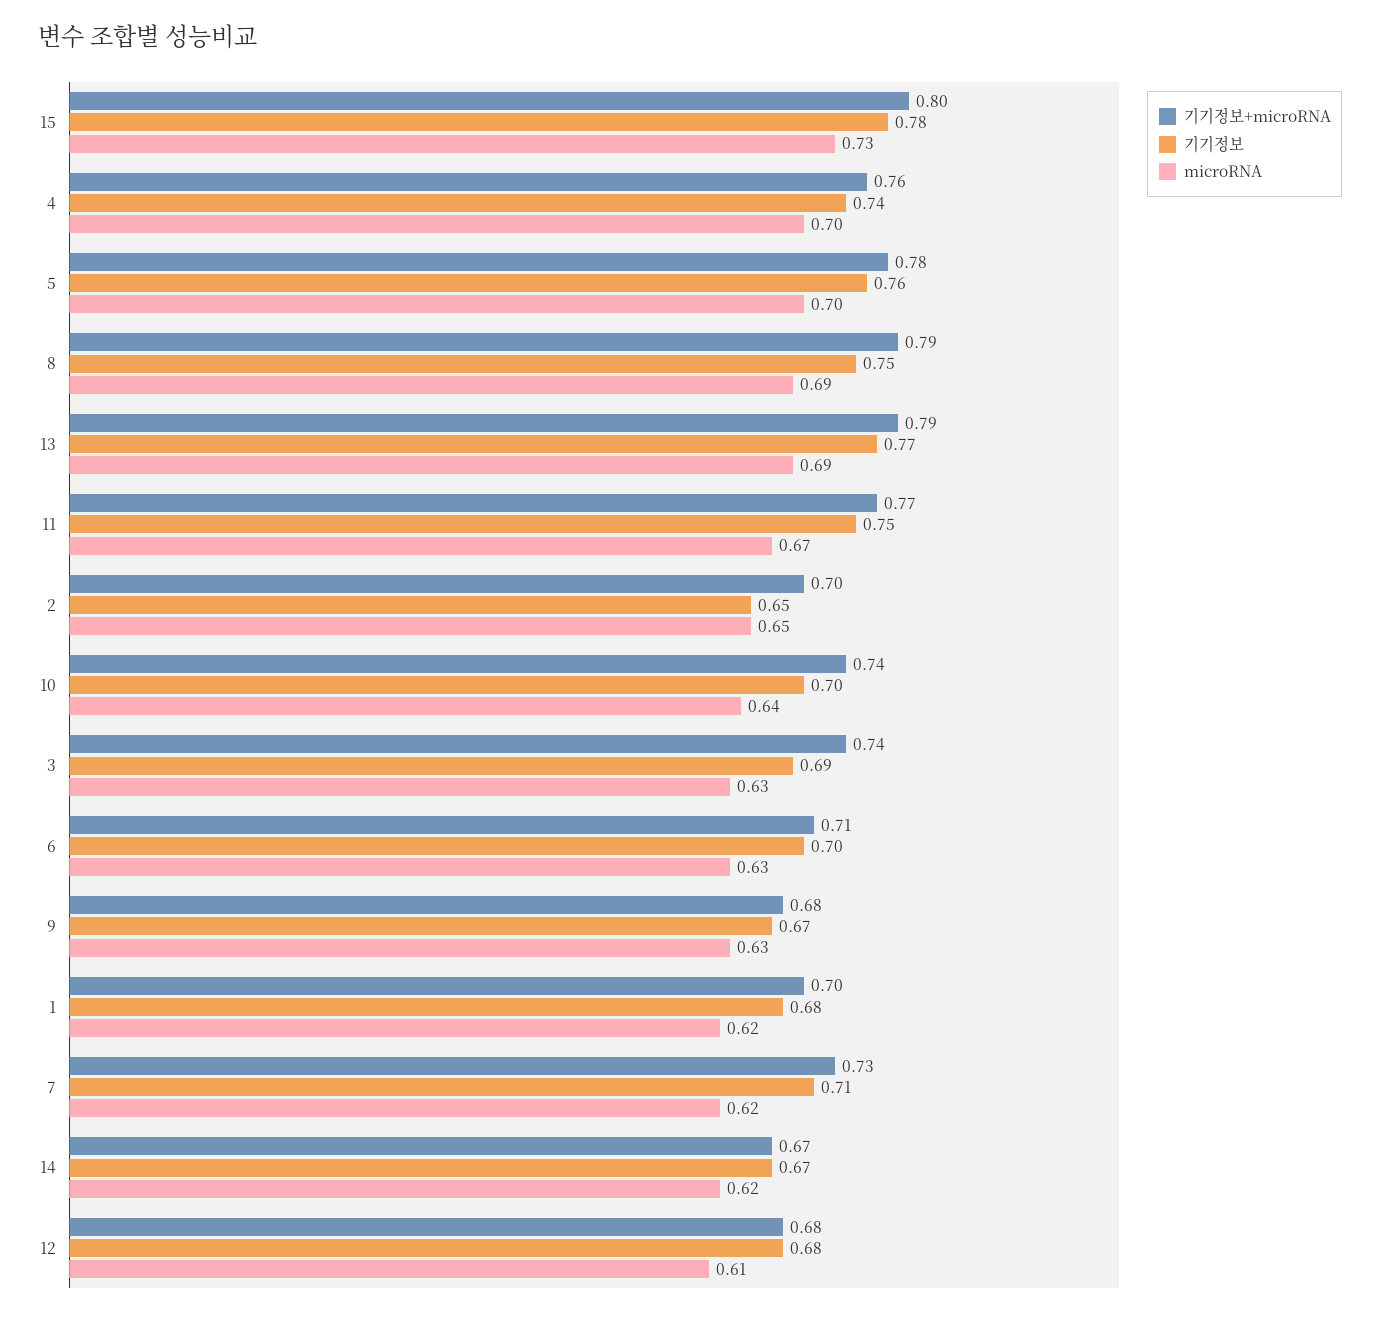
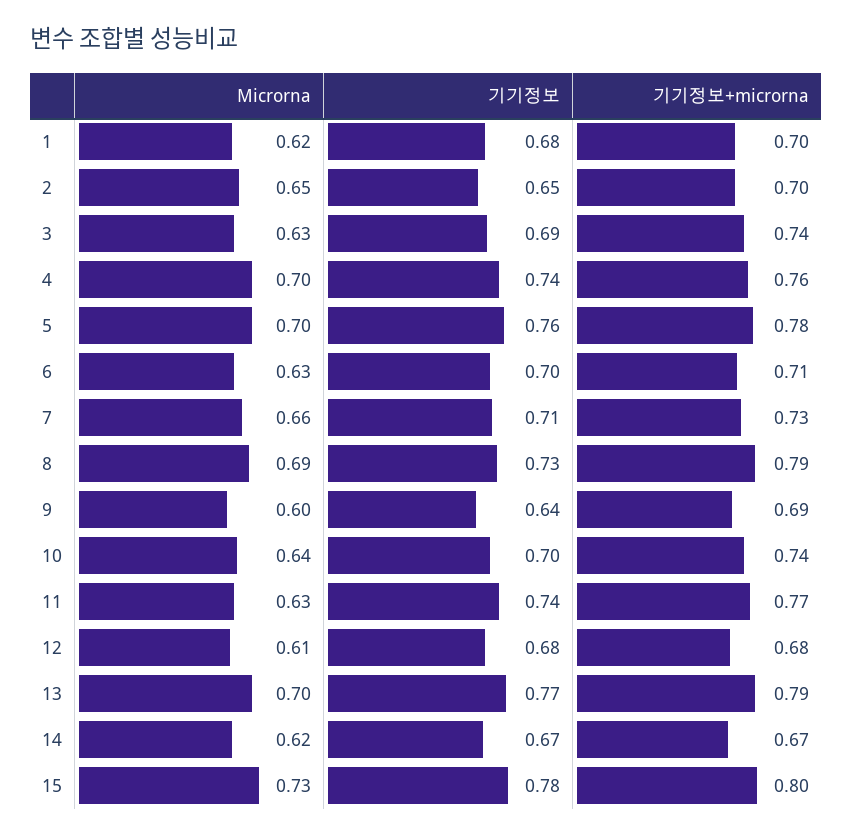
  {
    "기기정보+microRNA": {
      "15": 0.8,
      "4": 0.76,
      "5": 0.78,
      "8": 0.79,
      "13": 0.79,
      "11": 0.77,
      "2": 0.7,
      "10": 0.74,
      "3": 0.74,
      "6": 0.71,
-     "9": 0.68,
+     "9": 0.69,
      "1": 0.7,
      "7": 0.73,
      "14": 0.67,
      "12": 0.68
    },
    "기기정보": {
      "15": 0.78,
      "4": 0.74,
      "5": 0.76,
-     "8": 0.75,
+     "8": 0.73,
      "13": 0.77,
-     "11": 0.75,
+     "11": 0.74,
      "2": 0.65,
      "10": 0.7,
      "3": 0.69,
      "6": 0.7,
-     "9": 0.67,
+     "9": 0.64,
      "1": 0.68,
      "7": 0.71,
      "14": 0.67,
      "12": 0.68
    },
    "microRNA": {
      "15": 0.73,
      "4": 0.7,
      "5": 0.7,
      "8": 0.69,
-     "13": 0.69,
+     "13": 0.7,
-     "11": 0.67,
+     "11": 0.63,
      "2": 0.65,
      "10": 0.64,
      "3": 0.63,
      "6": 0.63,
-     "9": 0.63,
+     "9": 0.6,
      "1": 0.62,
-     "7": 0.62,
+     "7": 0.66,
      "14": 0.62,
      "12": 0.61
    }
  }

